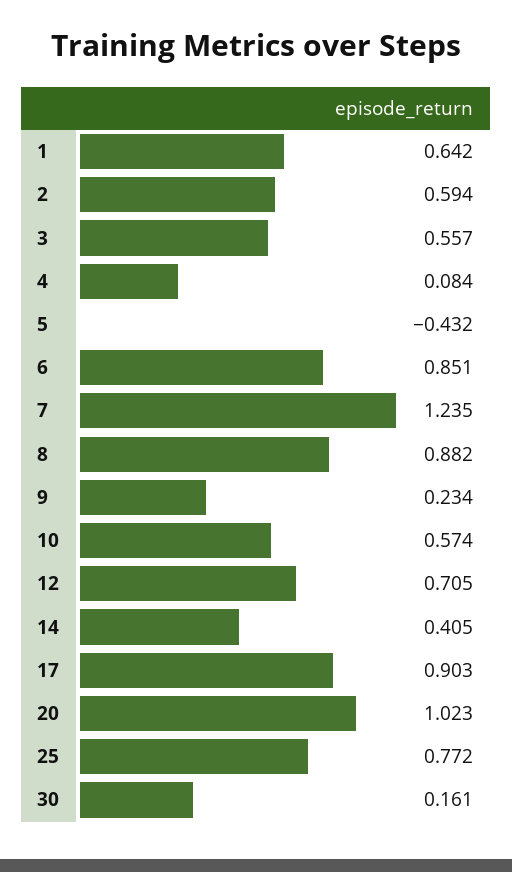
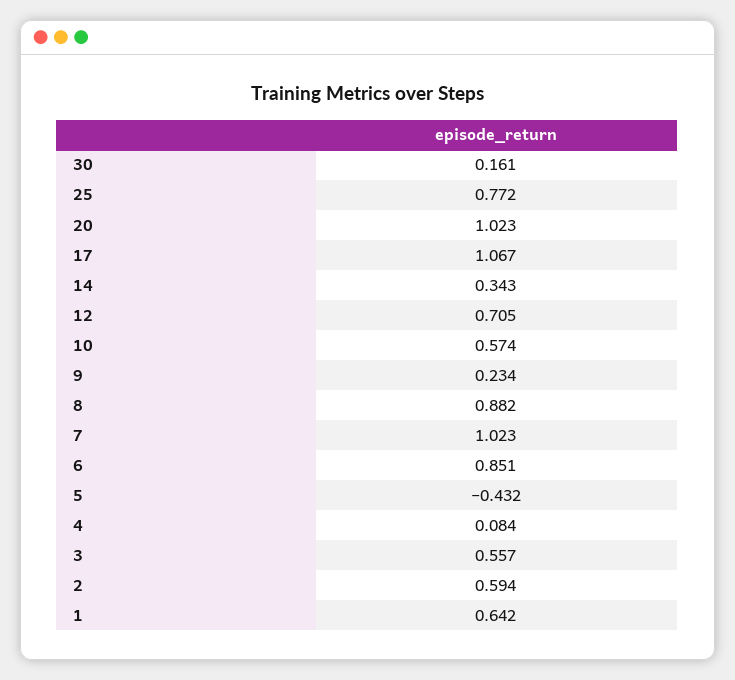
  {
    "1": 0.642,
    "2": 0.594,
    "3": 0.557,
    "4": 0.084,
    "5": -0.432,
    "6": 0.851,
-   "7": 1.235,
+   "7": 1.023,
    "8": 0.882,
    "9": 0.234,
    "10": 0.574,
    "12": 0.705,
-   "14": 0.405,
+   "14": 0.343,
-   "17": 0.903,
+   "17": 1.067,
    "20": 1.023,
    "25": 0.772,
    "30": 0.161
  }

